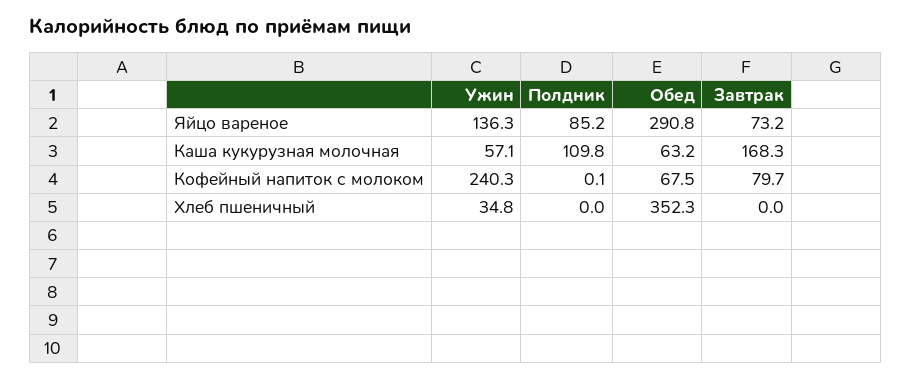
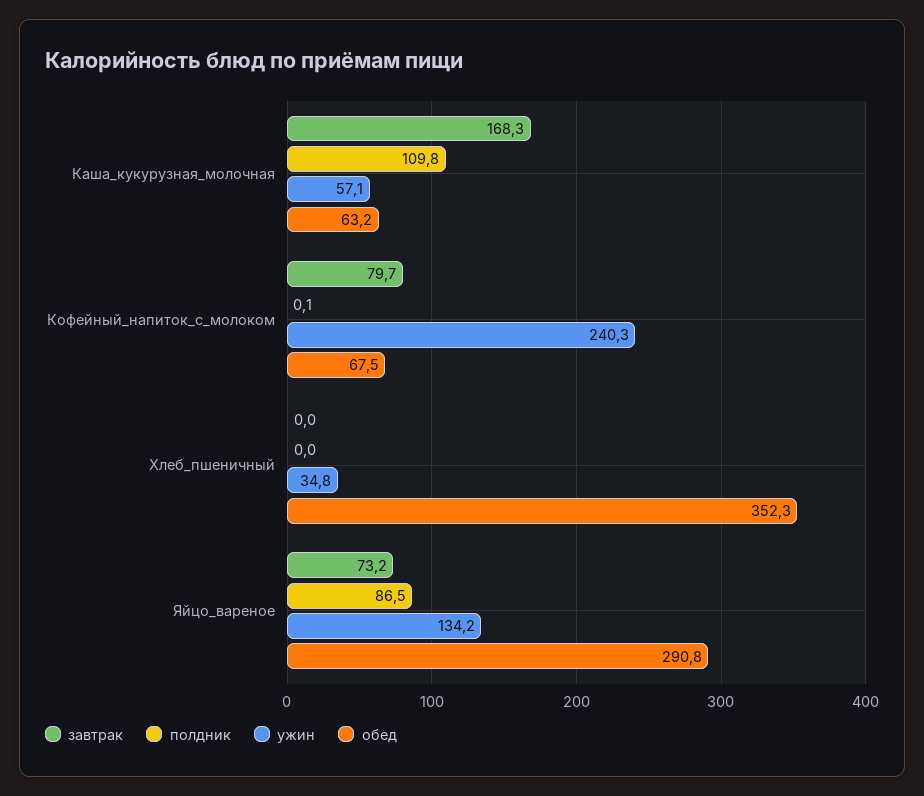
  {
    "Ужин": {
-     "Яйцо вареное": 136.3,
+     "Яйцо вареное": 134.2,
      "Каша кукурузная молочная": 57.1,
      "Кофейный напиток с молоком": 240.3,
      "Хлеб пшеничный": 34.8
    },
    "Полдник": {
-     "Яйцо вареное": 85.2,
+     "Яйцо вареное": 86.5,
      "Каша кукурузная молочная": 109.8,
      "Кофейный напиток с молоком": 0.1,
      "Хлеб пшеничный": 0
    },
    "Обед": {
      "Яйцо вареное": 290.8,
      "Каша кукурузная молочная": 63.2,
      "Кофейный напиток с молоком": 67.5,
      "Хлеб пшеничный": 352.3
    },
    "Завтрак": {
      "Яйцо вареное": 73.2,
      "Каша кукурузная молочная": 168.3,
      "Кофейный напиток с молоком": 79.7,
      "Хлеб пшеничный": 0
    }
  }

